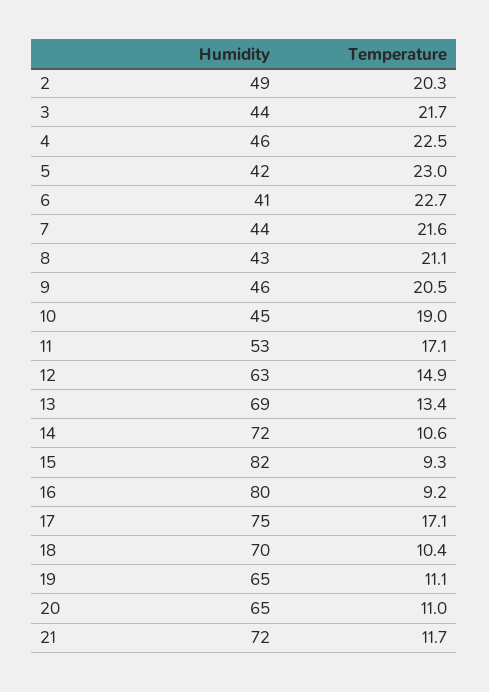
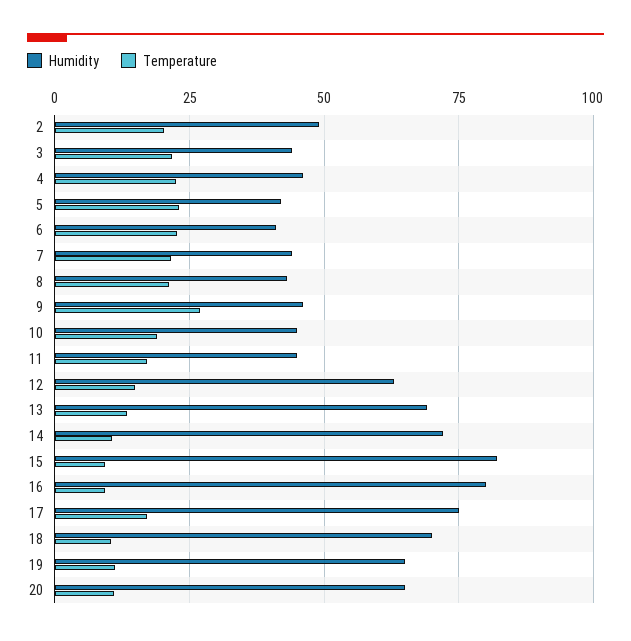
  {
    "Humidity": {
      "2": 49,
      "3": 44,
      "4": 46,
      "5": 42,
      "6": 41,
      "7": 44,
      "8": 43,
      "9": 46,
      "10": 45,
-     "11": 53,
+     "11": 45,
      "12": 63,
      "13": 69,
      "14": 72,
      "15": 82,
      "16": 80,
      "17": 75,
      "18": 70,
      "19": 65,
-     "20": 65,
+     "20": 65
-     "21": 72
    },
    "Temperature": {
      "2": 20.3,
      "3": 21.7,
      "4": 22.5,
      "5": 23,
      "6": 22.7,
      "7": 21.6,
      "8": 21.1,
-     "9": 20.5,
+     "9": 27.5,
      "10": 19,
      "11": 17.1,
      "12": 14.9,
      "13": 13.4,
      "14": 10.6,
      "15": 9.3,
      "16": 9.2,
      "17": 17.1,
      "18": 10.4,
      "19": 11.1,
-     "20": 11,
+     "20": 11
-     "21": 11.7
    }
  }

